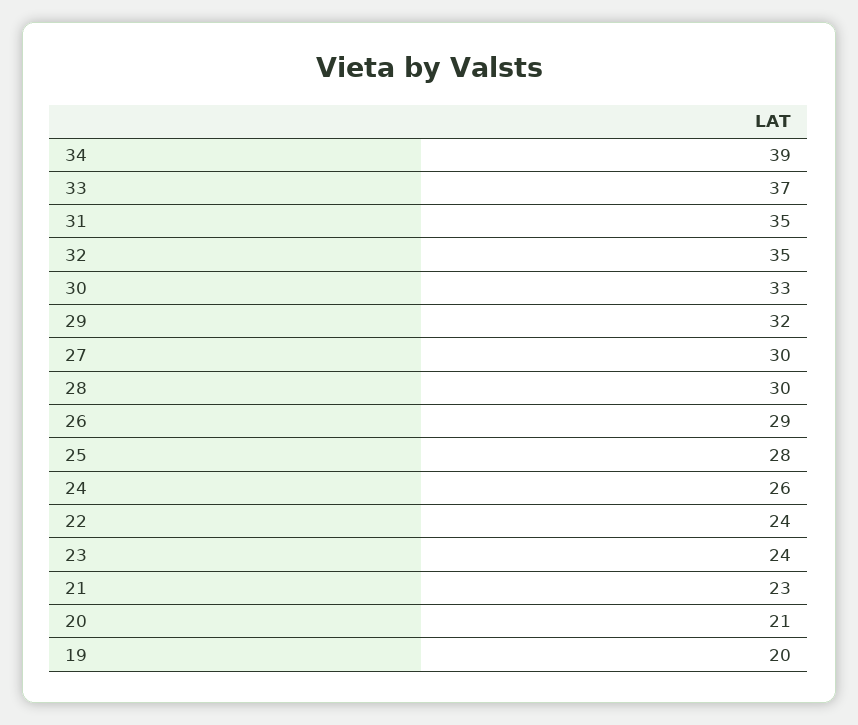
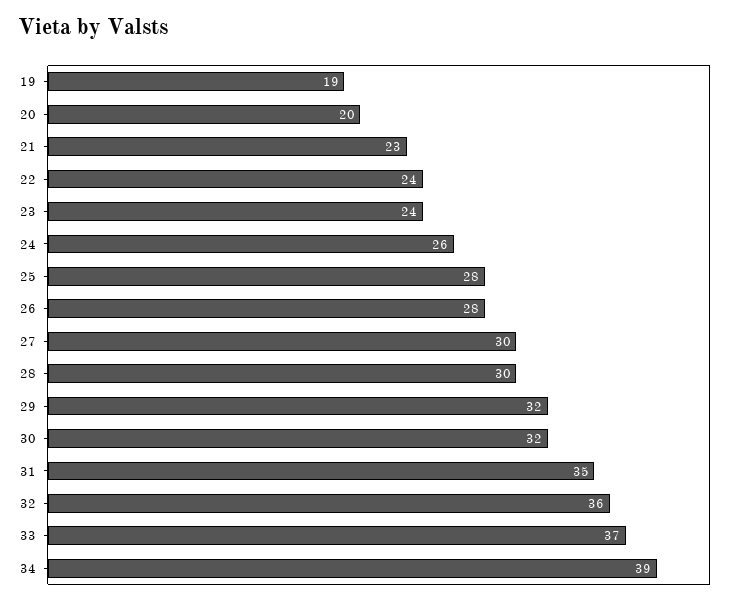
  {
    "34": 39,
    "33": 37,
    "31": 35,
-   "32": 35,
+   "32": 36,
-   "30": 33,
+   "30": 32,
    "29": 32,
    "27": 30,
    "28": 30,
-   "26": 29,
+   "26": 28,
    "25": 28,
    "24": 26,
    "22": 24,
    "23": 24,
    "21": 23,
-   "20": 21,
+   "20": 20,
-   "19": 20
+   "19": 19
  }

